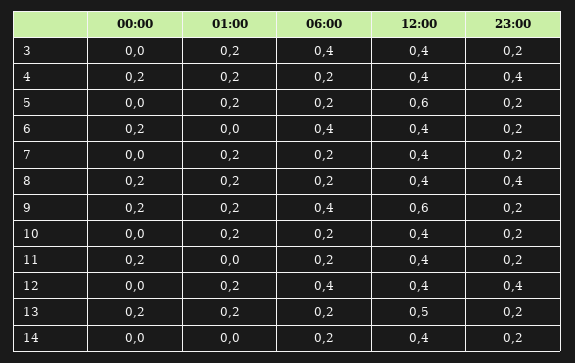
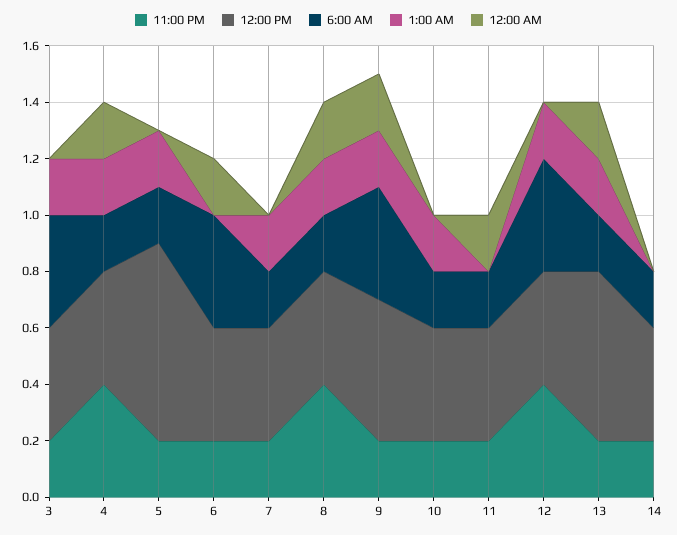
  {
    "00:00": {
      "3": 0,
      "4": 0.2,
      "5": 0,
      "6": 0.2,
      "7": 0,
      "8": 0.2,
      "9": 0.2,
      "10": 0,
      "11": 0.2,
      "12": 0,
      "13": 0.2,
      "14": 0
    },
    "01:00": {
      "3": 0.2,
      "4": 0.2,
      "5": 0.2,
      "6": 0,
      "7": 0.2,
      "8": 0.2,
      "9": 0.2,
      "10": 0.2,
      "11": 0,
      "12": 0.2,
      "13": 0.2,
      "14": 0
    },
    "06:00": {
      "3": 0.4,
      "4": 0.2,
      "5": 0.2,
      "6": 0.4,
      "7": 0.2,
      "8": 0.2,
      "9": 0.4,
      "10": 0.2,
      "11": 0.2,
      "12": 0.4,
      "13": 0.2,
      "14": 0.2
    },
    "12:00": {
      "3": 0.4,
      "4": 0.4,
-     "5": 0.6,
+     "5": 0.7,
      "6": 0.4,
      "7": 0.4,
      "8": 0.4,
-     "9": 0.6,
+     "9": 0.5,
      "10": 0.4,
      "11": 0.4,
      "12": 0.4,
-     "13": 0.5,
+     "13": 0.6,
      "14": 0.4
    },
    "23:00": {
      "3": 0.2,
      "4": 0.4,
      "5": 0.2,
      "6": 0.2,
      "7": 0.2,
      "8": 0.4,
      "9": 0.2,
      "10": 0.2,
      "11": 0.2,
      "12": 0.4,
      "13": 0.2,
      "14": 0.2
    }
  }

